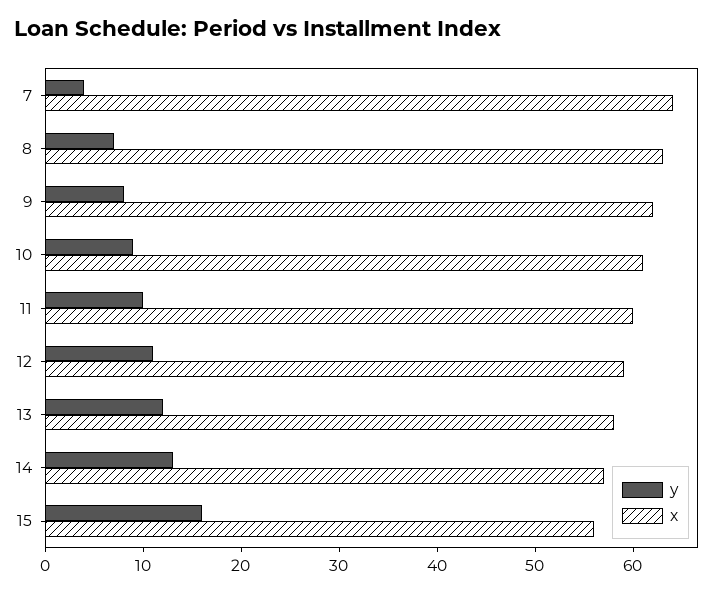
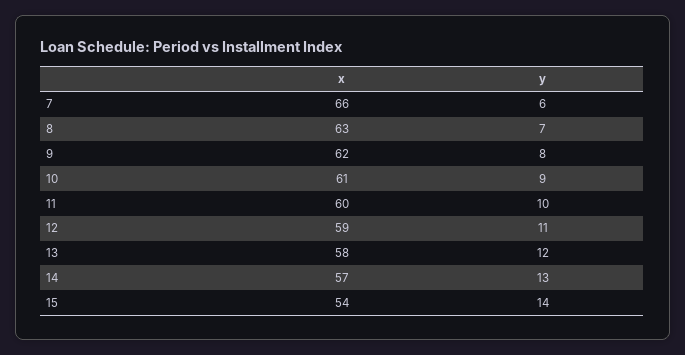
  {
    "y": {
-     "7": 4,
+     "7": 6,
      "8": 7,
      "9": 8,
      "10": 9,
      "11": 10,
      "12": 11,
      "13": 12,
      "14": 13,
-     "15": 16
+     "15": 14
    },
    "x": {
-     "7": 64,
+     "7": 66,
      "8": 63,
      "9": 62,
      "10": 61,
      "11": 60,
      "12": 59,
      "13": 58,
      "14": 57,
-     "15": 56
+     "15": 54
    }
  }

